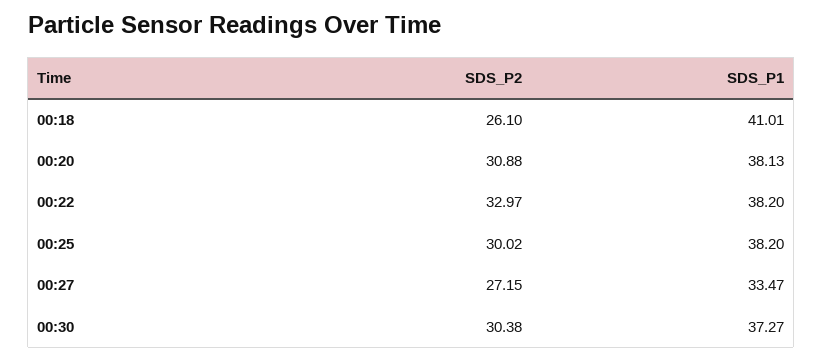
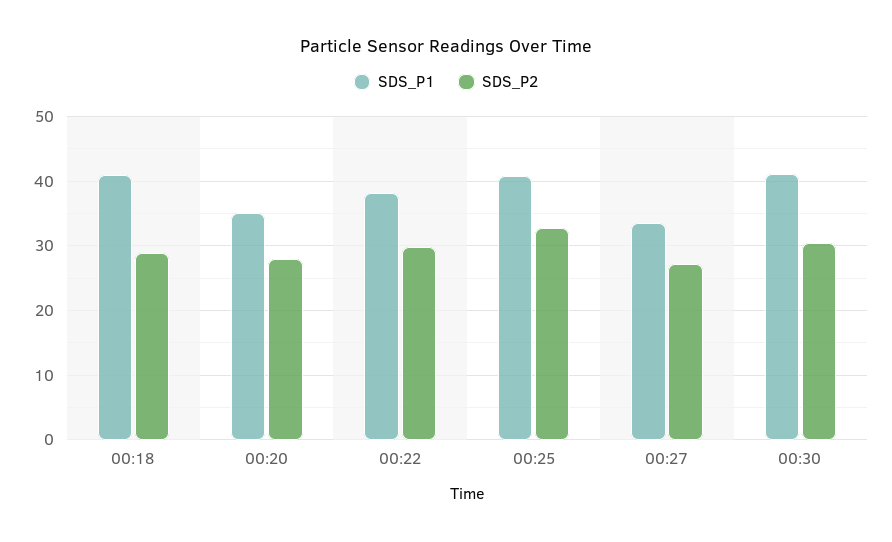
  {
    "SDS_P2": {
-     "00:18": 26.1,
+     "00:18": 29,
-     "00:20": 30.88,
+     "00:20": 28,
-     "00:22": 32.97,
+     "00:22": 30,
-     "00:25": 30.02,
+     "00:25": 33,
      "00:27": 27.15,
      "00:30": 30.38
    },
    "SDS_P1": {
      "00:18": 41.01,
-     "00:20": 38.13,
+     "00:20": 35,
      "00:22": 38.2,
-     "00:25": 38.2,
+     "00:25": 41,
      "00:27": 33.47,
-     "00:30": 37.27
+     "00:30": 41
    }
  }

